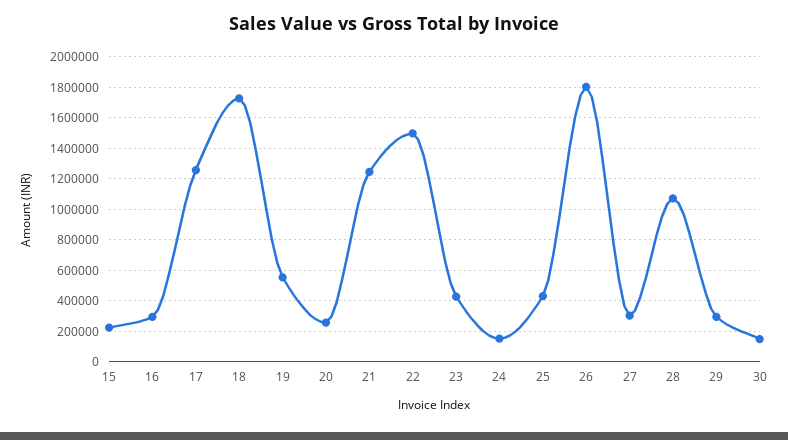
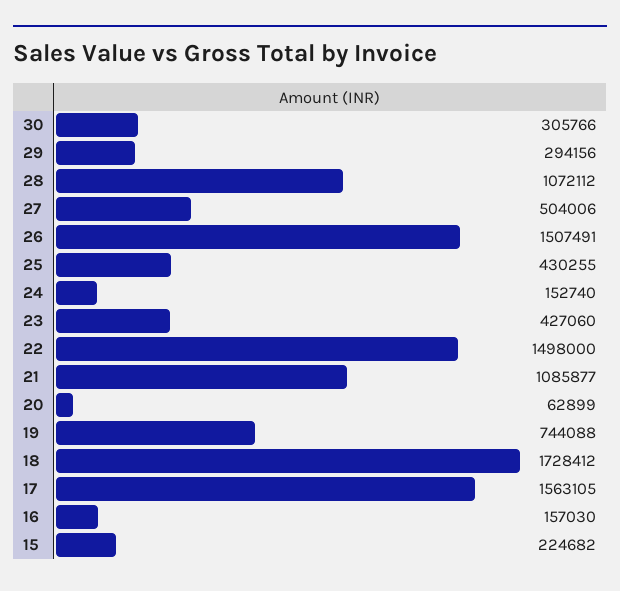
  {
    "15": 224682,
-   "16": 300000,
+   "16": 157030,
-   "17": 1250000,
+   "17": 1563105,
    "18": 1728412,
-   "19": 550000,
+   "19": 744088,
-   "20": 250000,
+   "20": 62899,
-   "21": 1250000,
+   "21": 1085877,
    "22": 1498000,
    "23": 427060,
    "24": 152740,
    "25": 430255,
-   "26": 1800000,
+   "26": 1507491,
-   "27": 300000,
+   "27": 504006,
    "28": 1072112,
    "29": 294156,
-   "30": 150000
+   "30": 305766
  }

